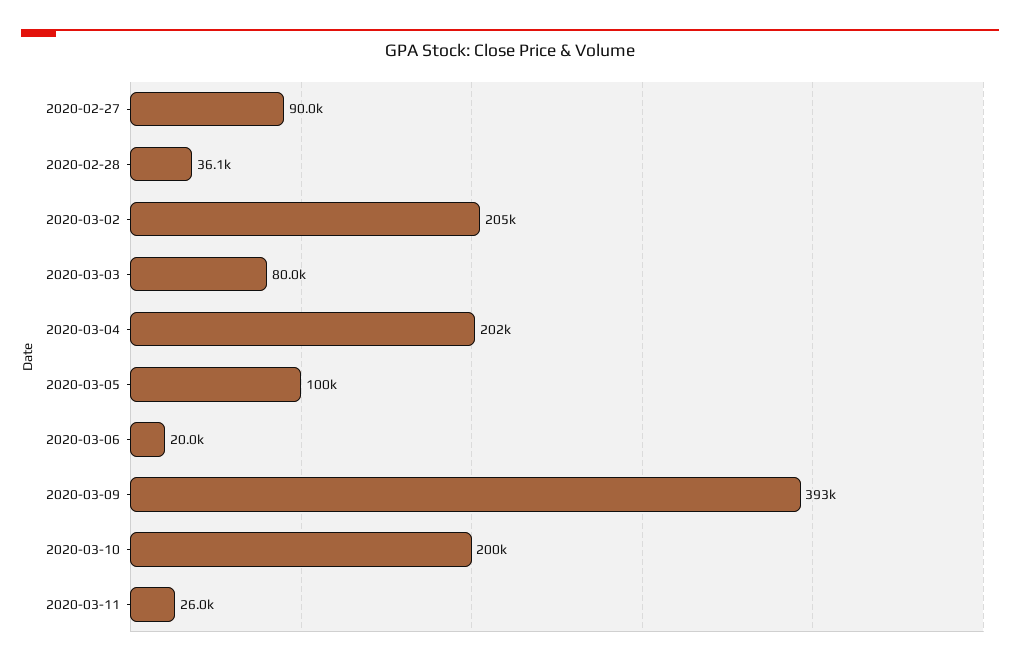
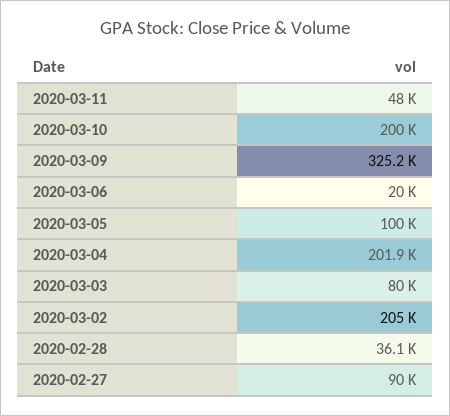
  {
    "2020-02-27": 90000,
    "2020-02-28": 36100,
    "2020-03-02": 205000,
    "2020-03-03": 80000,
    "2020-03-04": 201900,
    "2020-03-05": 100000,
    "2020-03-06": 20000,
-   "2020-03-09": 393000,
+   "2020-03-09": 325200,
    "2020-03-10": 200000,
-   "2020-03-11": 26000
+   "2020-03-11": 48000
  }

